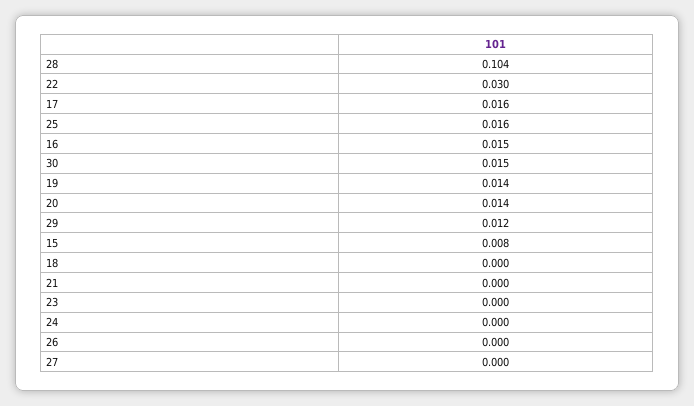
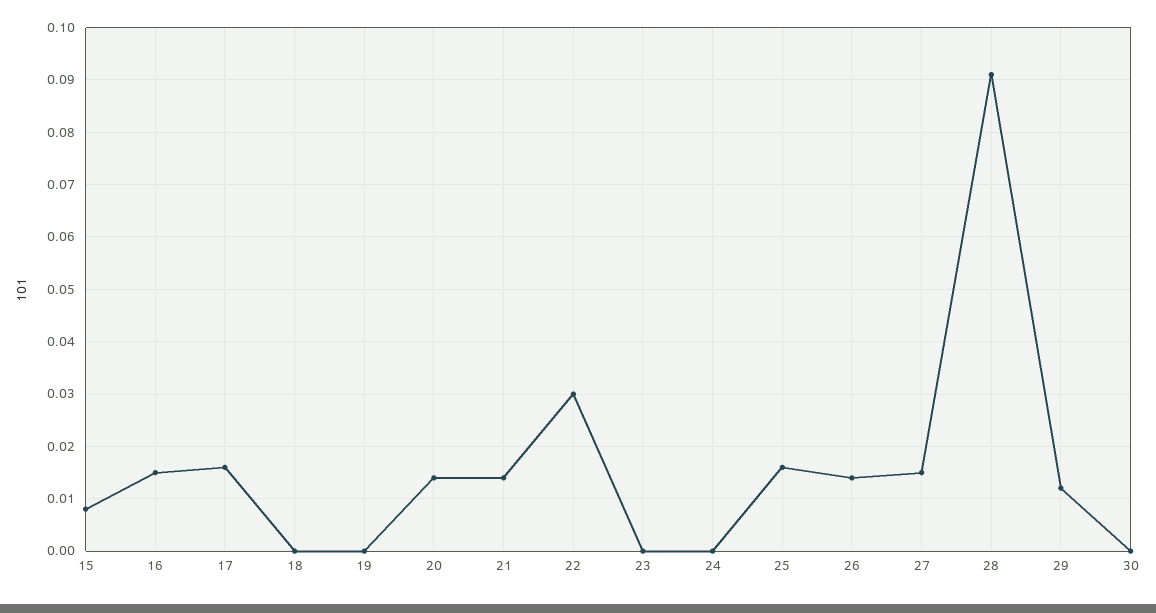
  {
-   "28": 0.104,
+   "28": 0.09,
    "22": 0.03,
    "17": 0.016,
    "25": 0.016,
    "16": 0.015,
-   "30": 0.015,
+   "30": 0,
-   "19": 0.014,
+   "19": 0,
    "20": 0.014,
    "29": 0.012,
    "15": 0.008,
    "18": 0,
-   "21": 0,
+   "21": 0.015,
    "23": 0,
    "24": 0,
-   "26": 0,
+   "26": 0.015,
-   "27": 0
+   "27": 0.015
  }

